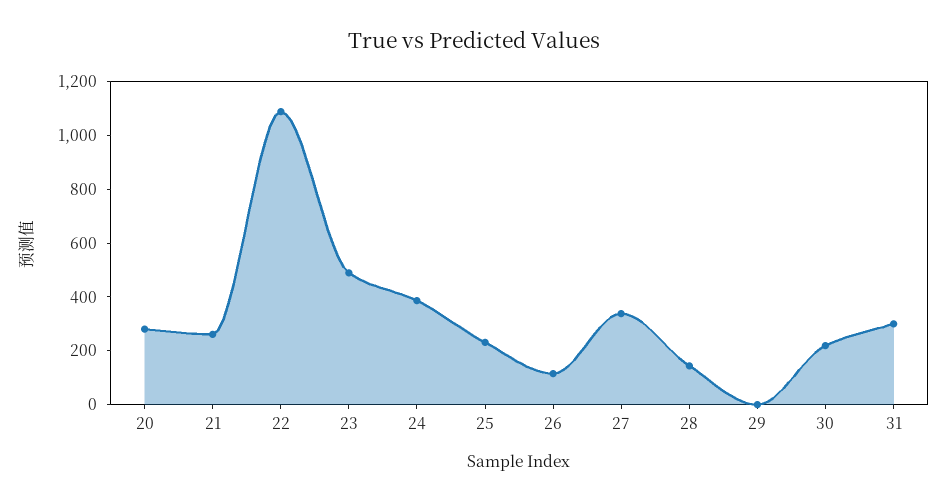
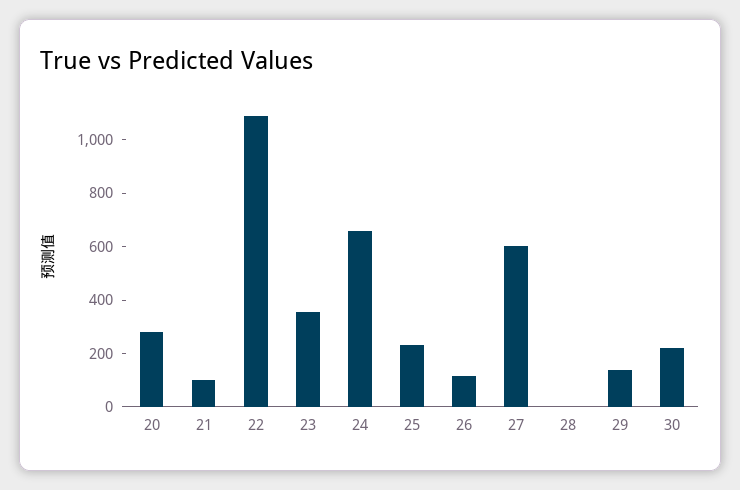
  {
    "20": 300,
-   "21": 250,
+   "21": 100,
    "22": 1100,
-   "23": 500,
+   "23": 350,
-   "24": 400,
+   "24": 650,
    "25": 250,
    "26": 100,
-   "27": 350,
+   "27": 600,
-   "28": 150,
+   "28": 0,
-   "29": 0,
+   "29": 150,
-   "30": 200,
+   "30": 200
-   "31": 300
  }

